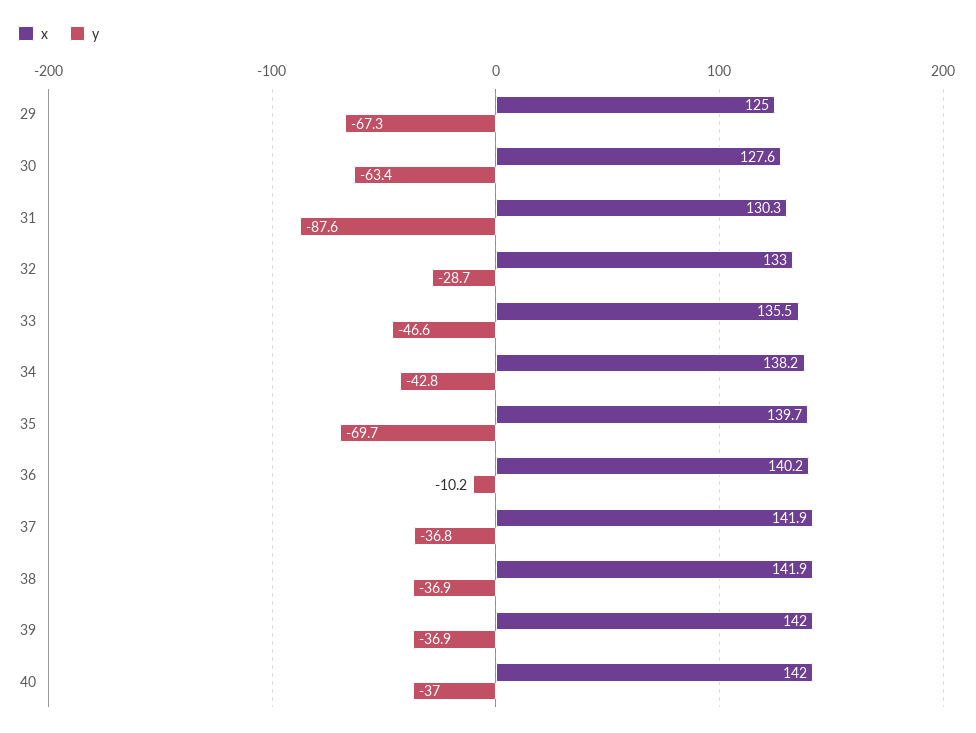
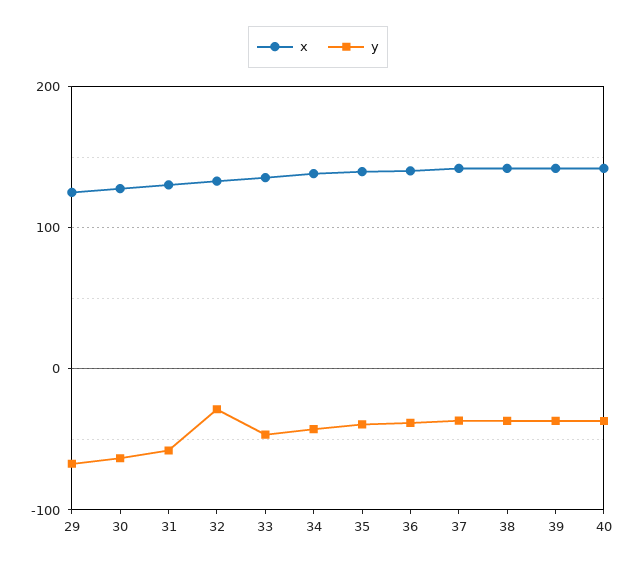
  {
    "x": {
      "29": 125,
      "30": 127.6,
      "31": 130.3,
      "32": 133,
      "33": 135.5,
      "34": 138.2,
      "35": 139.7,
      "36": 140.2,
      "37": 141.9,
      "38": 141.9,
      "39": 142,
      "40": 142
    },
    "y": {
      "29": -67.3,
      "30": -63.4,
-     "31": -87.6,
+     "31": -60,
      "32": -28.7,
      "33": -46.6,
      "34": -42.8,
-     "35": -69.7,
+     "35": -40,
-     "36": -10.2,
+     "36": -40,
      "37": -36.8,
      "38": -36.9,
      "39": -36.9,
      "40": -37
    }
  }

